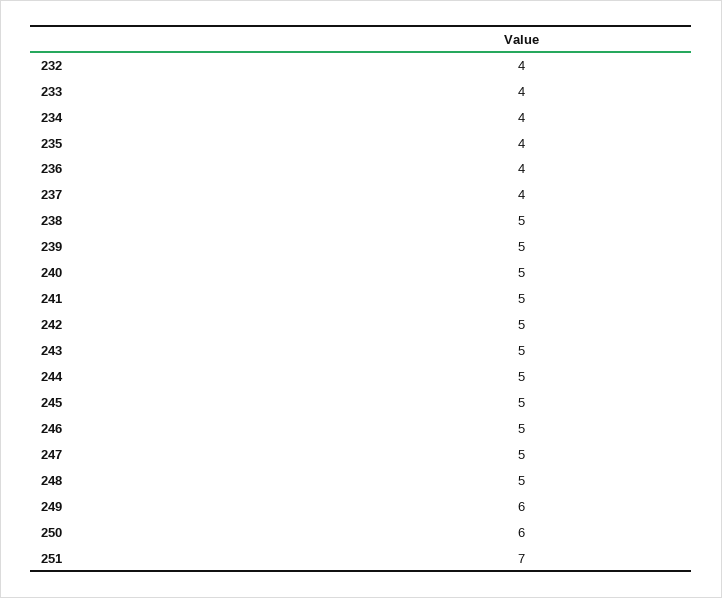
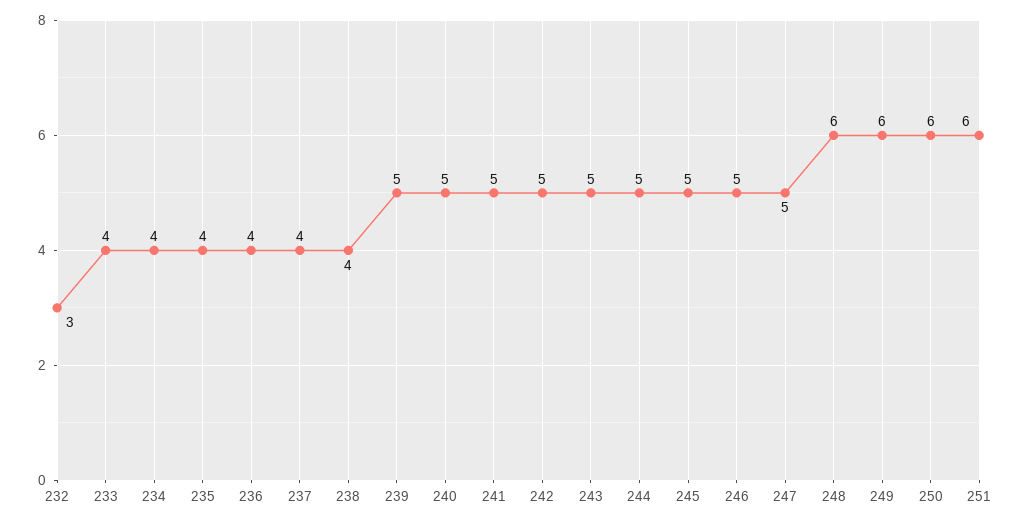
  {
-   "232": 4,
+   "232": 3,
    "233": 4,
    "234": 4,
    "235": 4,
    "236": 4,
    "237": 4,
-   "238": 5,
+   "238": 4,
    "239": 5,
    "240": 5,
    "241": 5,
    "242": 5,
    "243": 5,
    "244": 5,
    "245": 5,
    "246": 5,
    "247": 5,
-   "248": 5,
+   "248": 6,
    "249": 6,
    "250": 6,
-   "251": 7
+   "251": 6
  }

